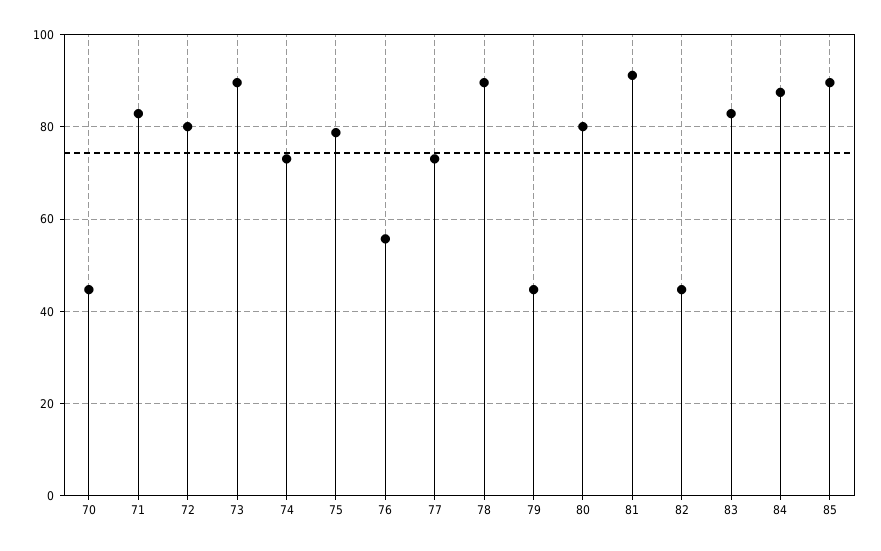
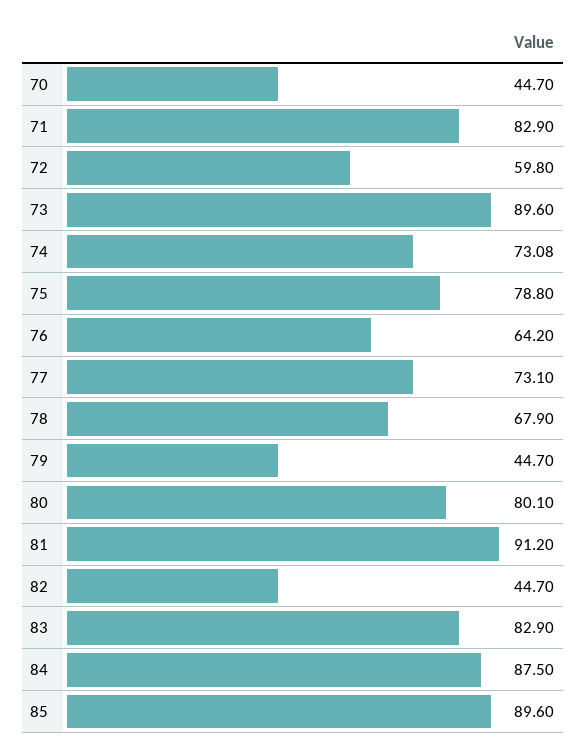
  {
    "70": 44.7,
    "71": 82.9,
-   "72": 80,
+   "72": 59.8,
    "73": 89.6,
    "74": 73.08,
    "75": 78.8,
-   "76": 56,
+   "76": 64.2,
    "77": 73.1,
-   "78": 90,
+   "78": 67.9,
    "79": 44.7,
    "80": 80.1,
    "81": 91.2,
    "82": 44.7,
    "83": 82.9,
    "84": 87.5,
    "85": 89.6
  }

